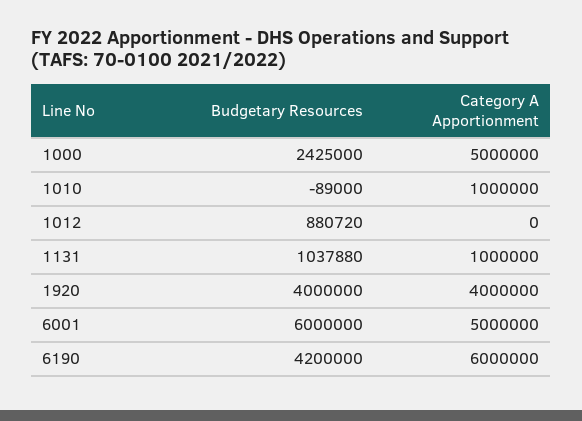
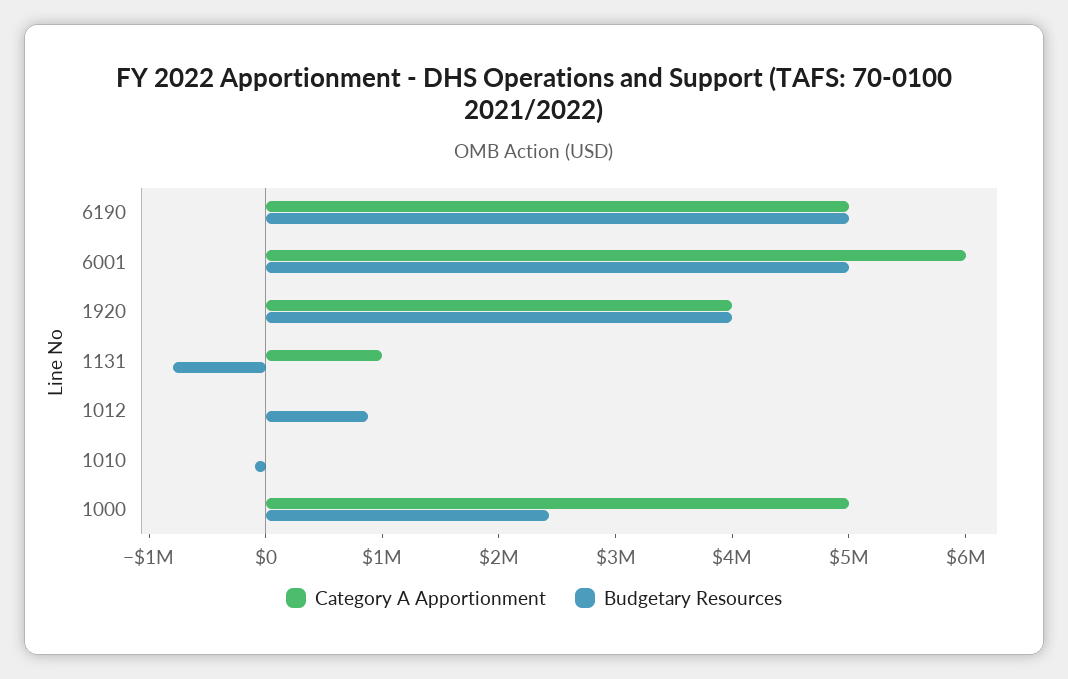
  {
    "Budgetary Resources": {
      "1000": 2425000,
      "1010": -89000,
      "1012": 880720,
-     "1131": 1037880,
+     "1131": -800000,
      "1920": 4000000,
-     "6001": 6000000,
+     "6001": 5000000,
-     "6190": 4200000
+     "6190": 5000000
    },
    "Category A Apportionment": {
      "1000": 5000000,
-     "1010": 1000000,
+     "1010": 0,
      "1012": 0,
      "1131": 1000000,
      "1920": 4000000,
-     "6001": 5000000,
+     "6001": 6000000,
-     "6190": 6000000
+     "6190": 5000000
    }
  }

